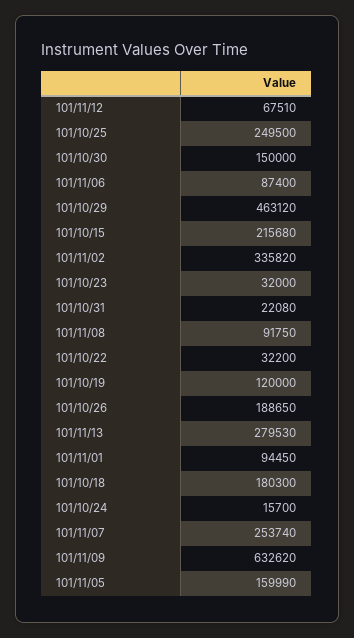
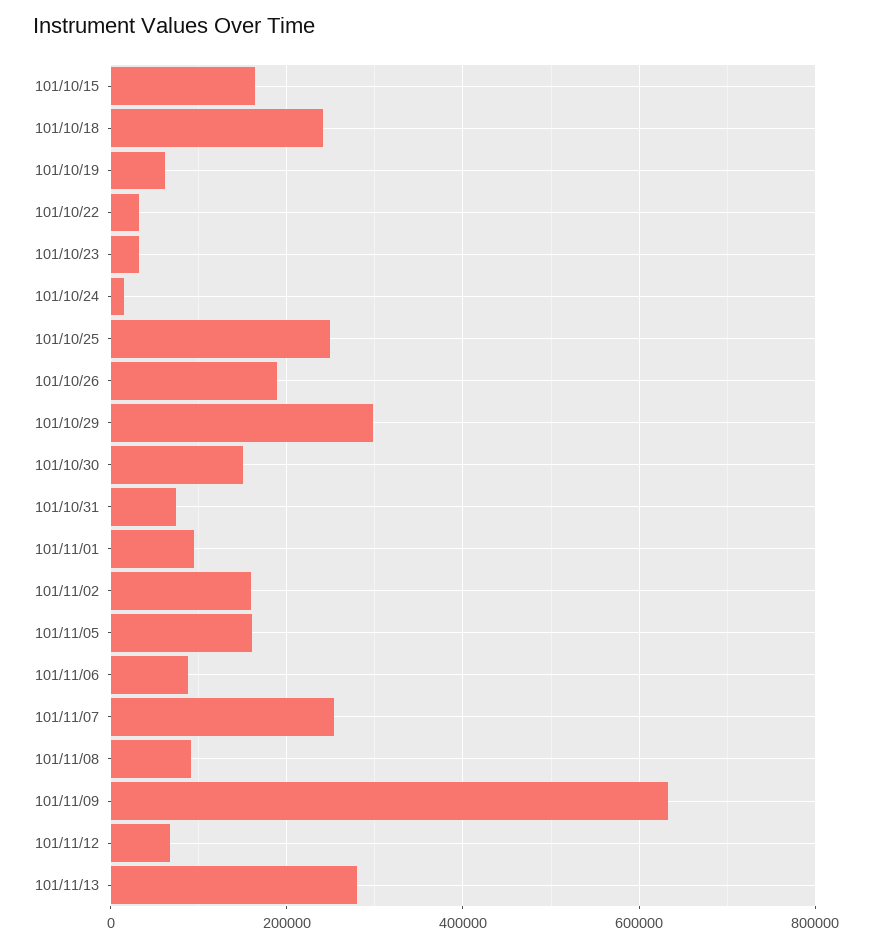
  {
    "101/11/12": 67510,
    "101/10/25": 249500,
    "101/10/30": 150000,
    "101/11/06": 87400,
-   "101/10/29": 463120,
+   "101/10/29": 300000,
-   "101/10/15": 215680,
+   "101/10/15": 160000,
-   "101/11/02": 335820,
+   "101/11/02": 160000,
    "101/10/23": 32000,
-   "101/10/31": 22080,
+   "101/10/31": 80000,
    "101/11/08": 91750,
    "101/10/22": 32200,
-   "101/10/19": 120000,
+   "101/10/19": 60000,
    "101/10/26": 188650,
    "101/11/13": 279530,
    "101/11/01": 94450,
-   "101/10/18": 180300,
+   "101/10/18": 240000,
    "101/10/24": 15700,
    "101/11/07": 253740,
    "101/11/09": 632620,
    "101/11/05": 159990
  }

